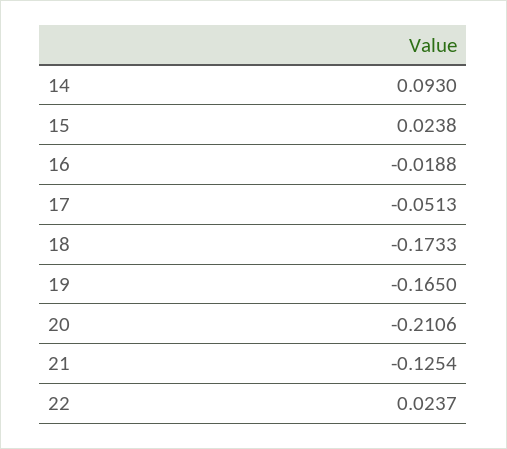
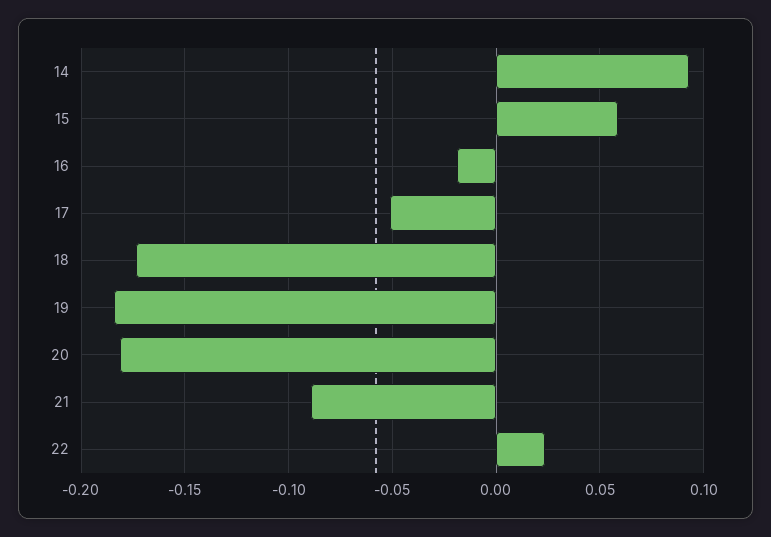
  {
    "14": 0.093,
-   "15": 0.0238,
+   "15": 0.06,
    "16": -0.0188,
    "17": -0.0513,
    "18": -0.1733,
-   "19": -0.165,
+   "19": -0.185,
-   "20": -0.2106,
+   "20": -0.18,
-   "21": -0.1254,
+   "21": -0.09,
    "22": 0.0237
  }

